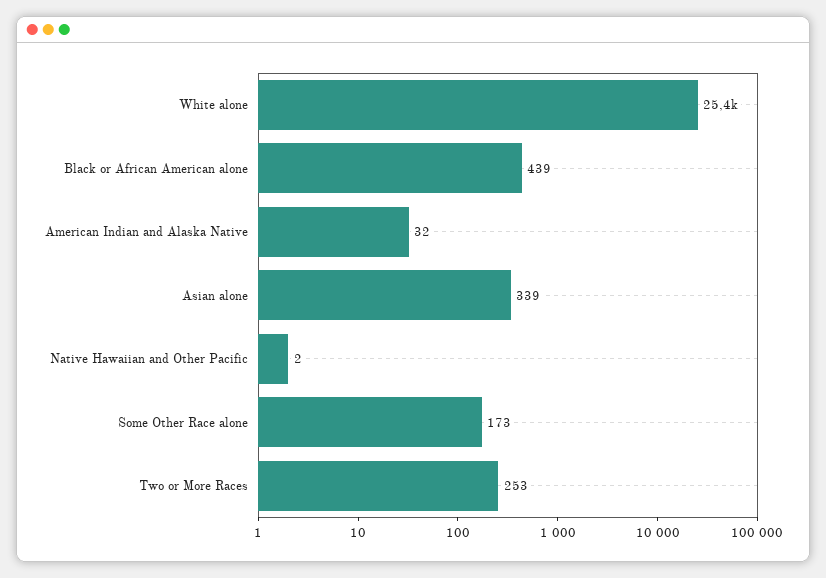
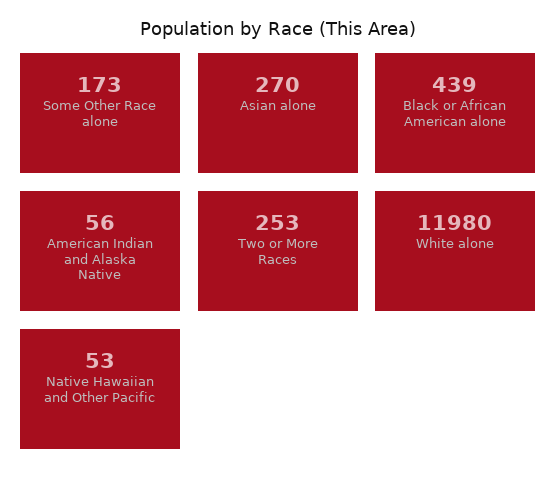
  {
-   "White alone": 25400,
+   "White alone": 11980,
    "Black or African American alone": 439,
-   "American Indian and Alaska Native": 32,
+   "American Indian and Alaska Native": 56,
-   "Asian alone": 339,
+   "Asian alone": 270,
-   "Native Hawaiian and Other Pacific": 2,
+   "Native Hawaiian and Other Pacific": 53,
    "Some Other Race alone": 173,
    "Two or More Races": 253
  }

